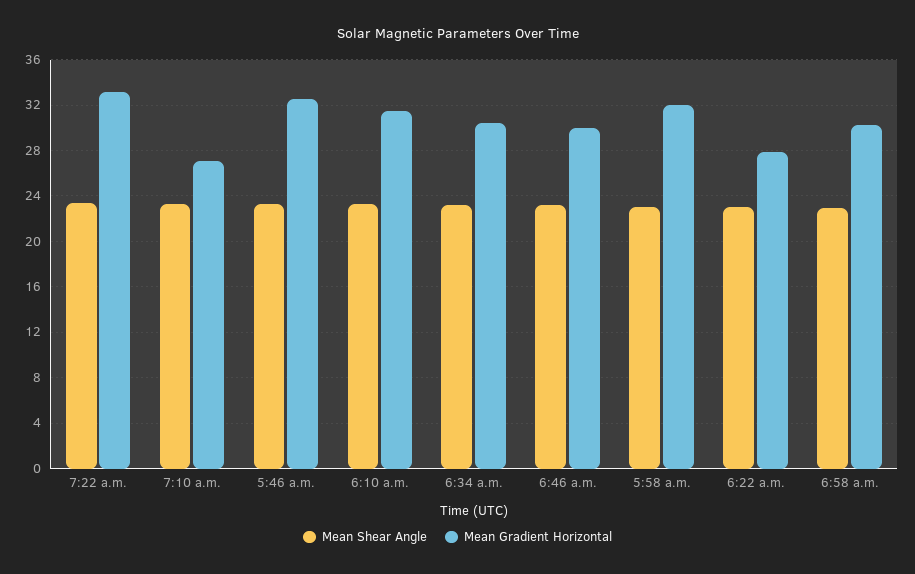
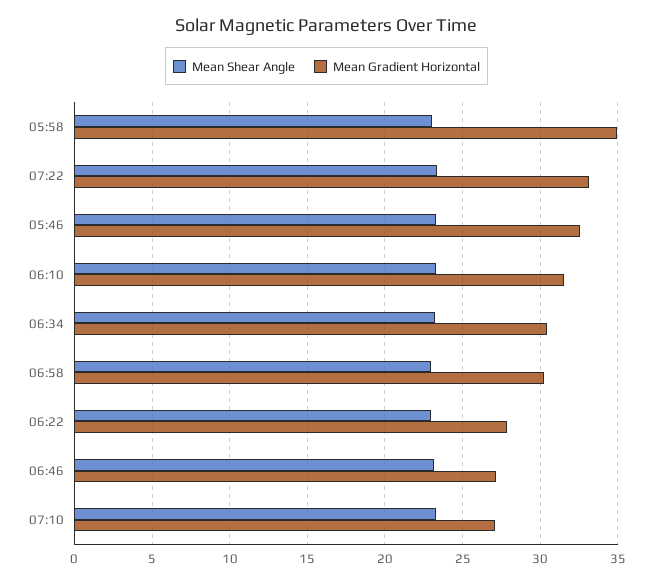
  {
    "Mean Shear Angle": {
      "7:22 a.m.": 23.5,
      "7:10 a.m.": 23.5,
      "5:46 a.m.": 23.5,
      "6:10 a.m.": 23.5,
      "6:34 a.m.": 23,
      "6:46 a.m.": 23,
      "5:58 a.m.": 23,
      "6:22 a.m.": 23,
      "6:58 a.m.": 23
    },
    "Mean Gradient Horizontal": {
      "7:22 a.m.": 33,
      "7:10 a.m.": 27,
      "5:46 a.m.": 32.5,
      "6:10 a.m.": 31.5,
      "6:34 a.m.": 30.5,
-     "6:46 a.m.": 30,
+     "6:46 a.m.": 27,
-     "5:58 a.m.": 32,
+     "5:58 a.m.": 35,
      "6:22 a.m.": 28,
      "6:58 a.m.": 30
    }
  }

